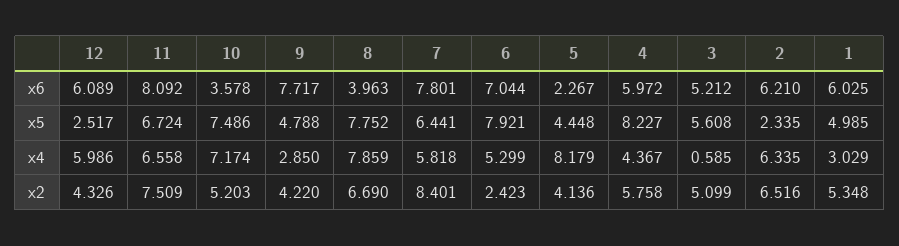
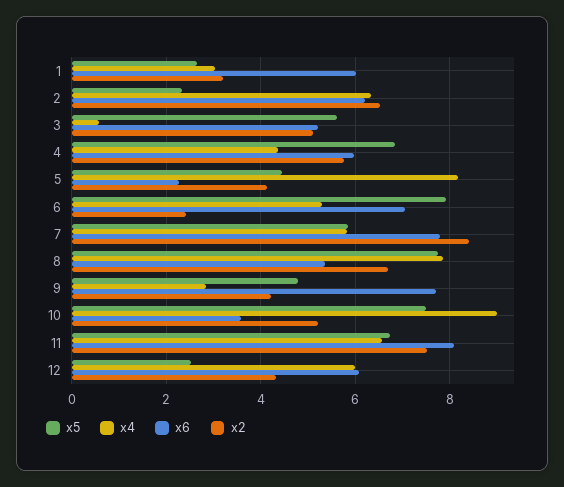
  {
    "x6": {
      "12": 6.089,
      "11": 8.092,
      "10": 3.578,
      "9": 7.717,
-     "8": 3.963,
+     "8": 5.4,
      "7": 7.801,
      "6": 7.044,
      "5": 2.267,
      "4": 5.972,
      "3": 5.212,
      "2": 6.21,
      "1": 6.025
    },
    "x5": {
      "12": 2.517,
      "11": 6.724,
      "10": 7.486,
      "9": 4.788,
      "8": 7.752,
-     "7": 6.441,
+     "7": 5.8,
      "6": 7.921,
      "5": 4.448,
-     "4": 8.227,
+     "4": 6.8,
      "3": 5.608,
      "2": 2.335,
-     "1": 4.985
+     "1": 2.6
    },
    "x4": {
      "12": 5.986,
      "11": 6.558,
-     "10": 7.174,
+     "10": 9,
      "9": 2.85,
      "8": 7.859,
      "7": 5.818,
      "6": 5.299,
      "5": 8.179,
      "4": 4.367,
      "3": 0.585,
      "2": 6.335,
      "1": 3.029
    },
    "x2": {
      "12": 4.326,
      "11": 7.509,
      "10": 5.203,
      "9": 4.22,
      "8": 6.69,
      "7": 8.401,
      "6": 2.423,
      "5": 4.136,
      "4": 5.758,
      "3": 5.099,
      "2": 6.516,
-     "1": 5.348
+     "1": 3.2
    }
  }

